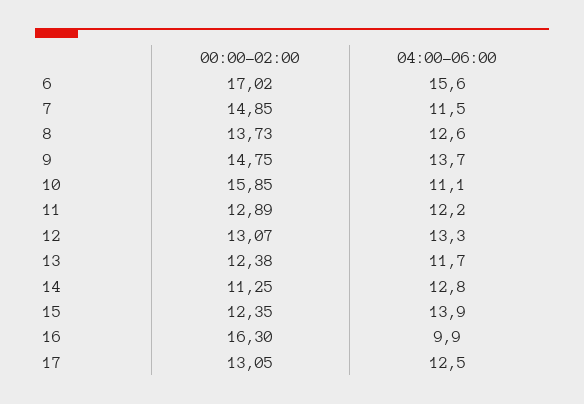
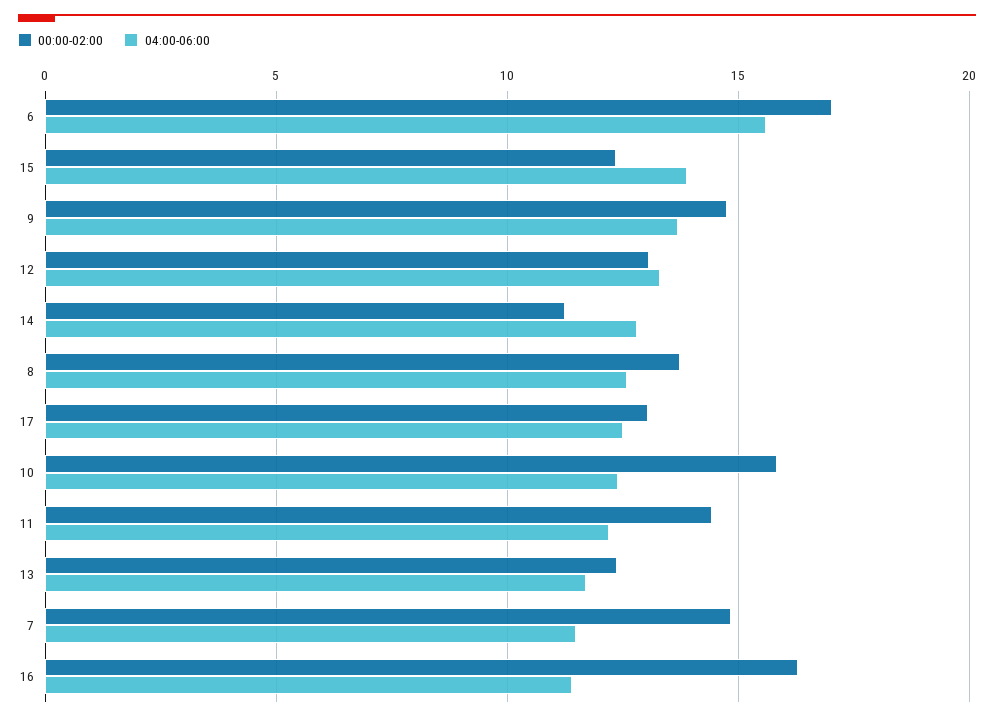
  {
    "00:00-02:00": {
      "6": 17.02,
      "7": 14.85,
      "8": 13.73,
      "9": 14.75,
      "10": 15.85,
-     "11": 12.89,
+     "11": 14.5,
      "12": 13.07,
      "13": 12.38,
      "14": 11.25,
      "15": 12.35,
      "16": 16.3,
      "17": 13.05
    },
    "04:00-06:00": {
      "6": 15.6,
      "7": 11.5,
      "8": 12.6,
      "9": 13.7,
-     "10": 11.1,
+     "10": 12.5,
      "11": 12.2,
      "12": 13.3,
      "13": 11.7,
      "14": 12.8,
      "15": 13.9,
-     "16": 9.9,
+     "16": 11.5,
      "17": 12.5
    }
  }

